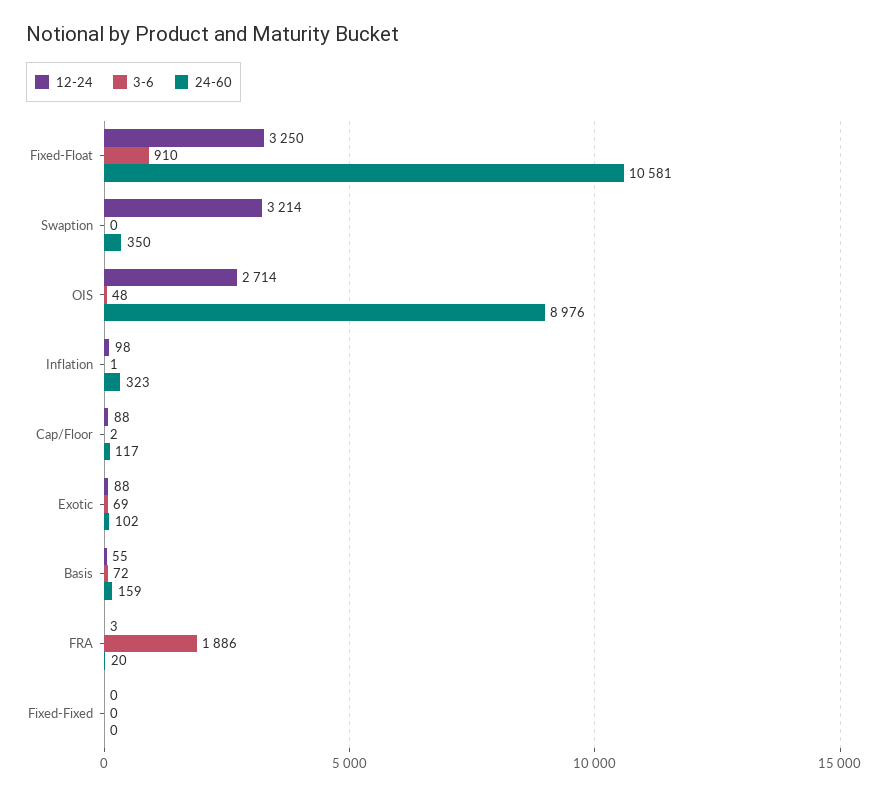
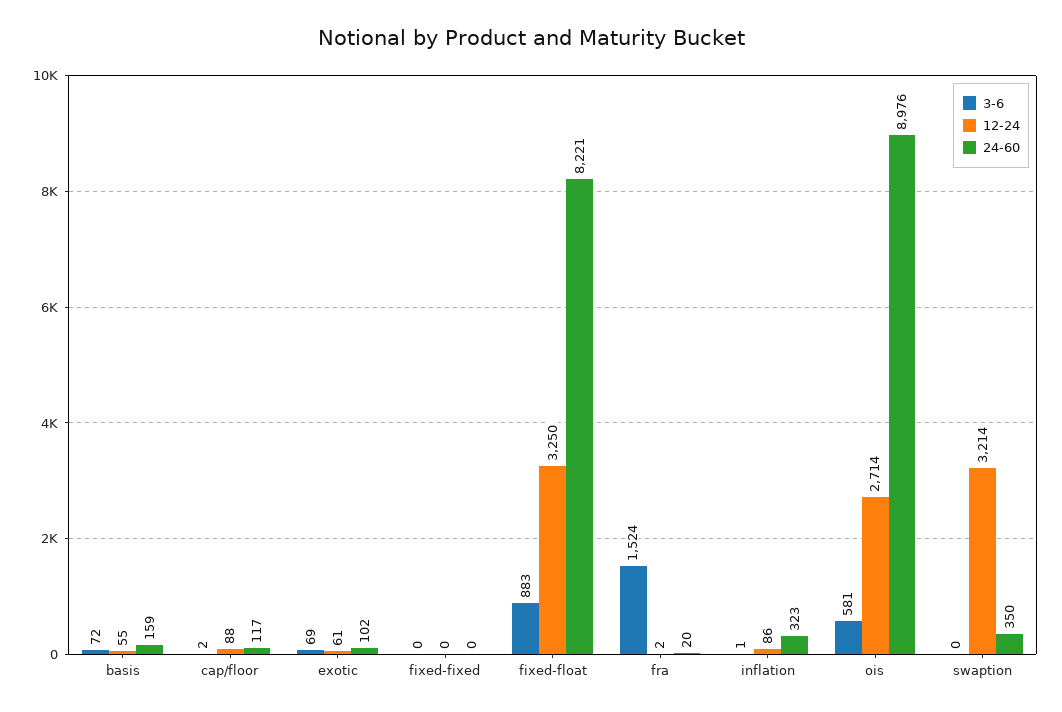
  {
    "12-24": {
      "Fixed-Float": 3250,
      "Swaption": 3214,
      "OIS": 2714,
-     "Inflation": 98,
+     "Inflation": 86,
      "Cap/Floor": 88,
-     "Exotic": 88,
+     "Exotic": 61,
      "Basis": 55,
-     "FRA": 3,
+     "FRA": 2,
      "Fixed-Fixed": 0
    },
    "3-6": {
-     "Fixed-Float": 910,
+     "Fixed-Float": 883,
      "Swaption": 0,
-     "OIS": 48,
+     "OIS": 581,
      "Inflation": 1,
      "Cap/Floor": 2,
      "Exotic": 69,
      "Basis": 72,
-     "FRA": 1886,
+     "FRA": 1524,
      "Fixed-Fixed": 0
    },
    "24-60": {
-     "Fixed-Float": 10581,
+     "Fixed-Float": 8221,
      "Swaption": 350,
      "OIS": 8976,
      "Inflation": 323,
      "Cap/Floor": 117,
      "Exotic": 102,
      "Basis": 159,
      "FRA": 20,
      "Fixed-Fixed": 0
    }
  }

